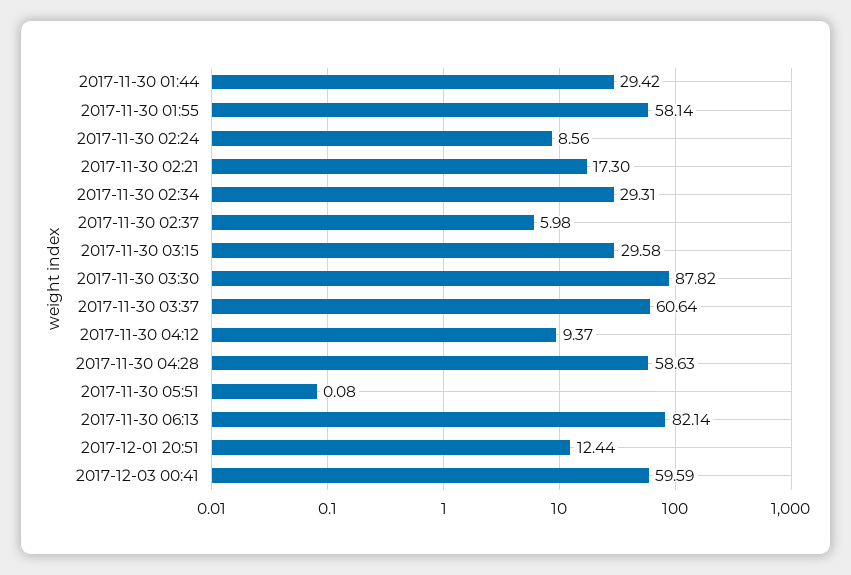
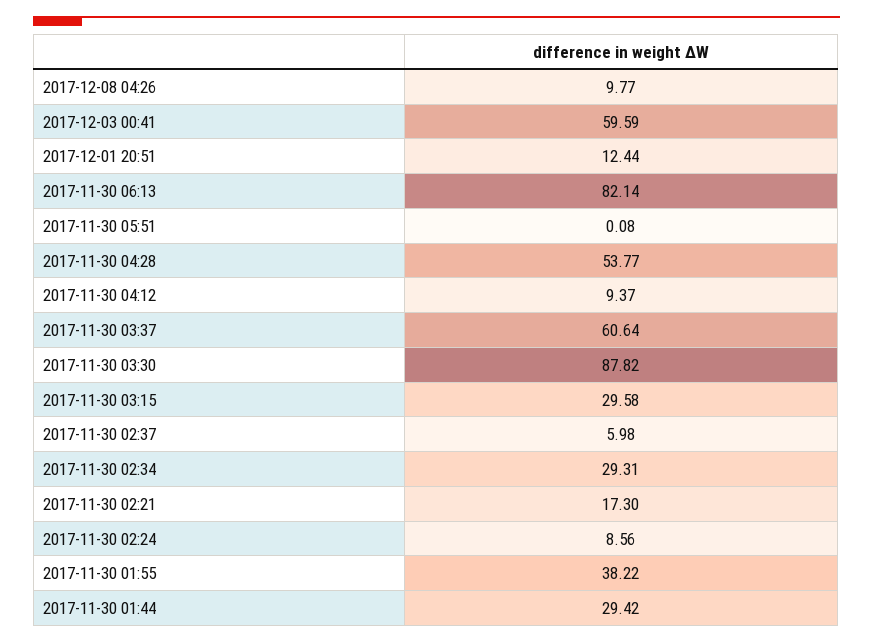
  {
    "2017-11-30 01:44": 29.42,
-   "2017-11-30 01:55": 58.14,
+   "2017-11-30 01:55": 38.22,
    "2017-11-30 02:24": 8.56,
    "2017-11-30 02:21": 17.3,
    "2017-11-30 02:34": 29.31,
    "2017-11-30 02:37": 5.98,
    "2017-11-30 03:15": 29.58,
    "2017-11-30 03:30": 87.82,
    "2017-11-30 03:37": 60.64,
    "2017-11-30 04:12": 9.37,
-   "2017-11-30 04:28": 58.63,
+   "2017-11-30 04:28": 53.77,
    "2017-11-30 05:51": 0.08,
    "2017-11-30 06:13": 82.14,
    "2017-12-01 20:51": 12.44,
-   "2017-12-03 00:41": 59.59
+   "2017-12-03 00:41": 59.59,
+   "2017-12-08 04:26": 9.77
  }

